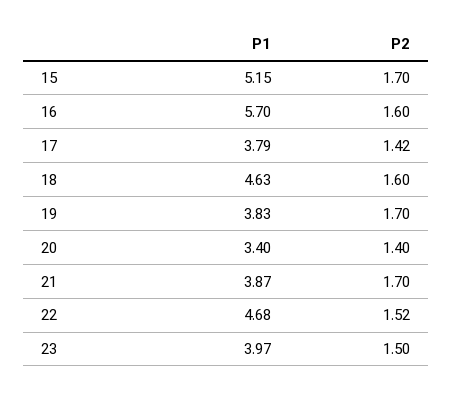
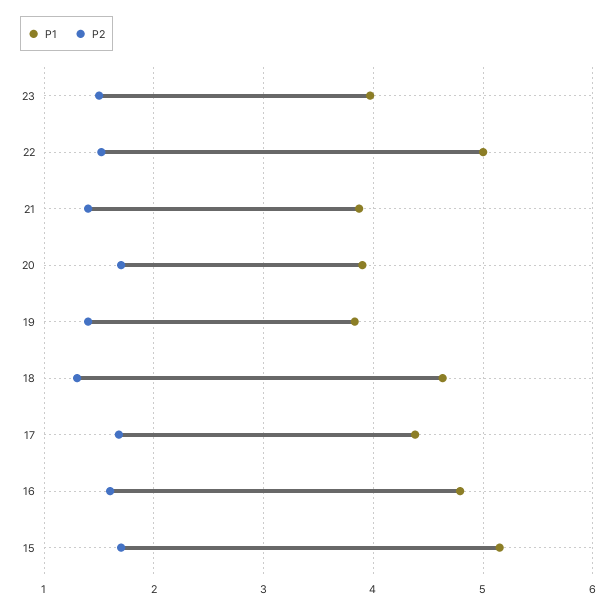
  {
    "P1": {
      "15": 5.15,
-     "16": 5.7,
+     "16": 4.8,
-     "17": 3.79,
+     "17": 4.4,
      "18": 4.63,
      "19": 3.83,
-     "20": 3.4,
+     "20": 3.9,
      "21": 3.87,
-     "22": 4.68,
+     "22": 5,
      "23": 3.97
    },
    "P2": {
      "15": 1.7,
      "16": 1.6,
-     "17": 1.42,
+     "17": 1.7,
-     "18": 1.6,
+     "18": 1.3,
-     "19": 1.7,
+     "19": 1.4,
-     "20": 1.4,
+     "20": 1.7,
-     "21": 1.7,
+     "21": 1.4,
      "22": 1.52,
      "23": 1.5
    }
  }

